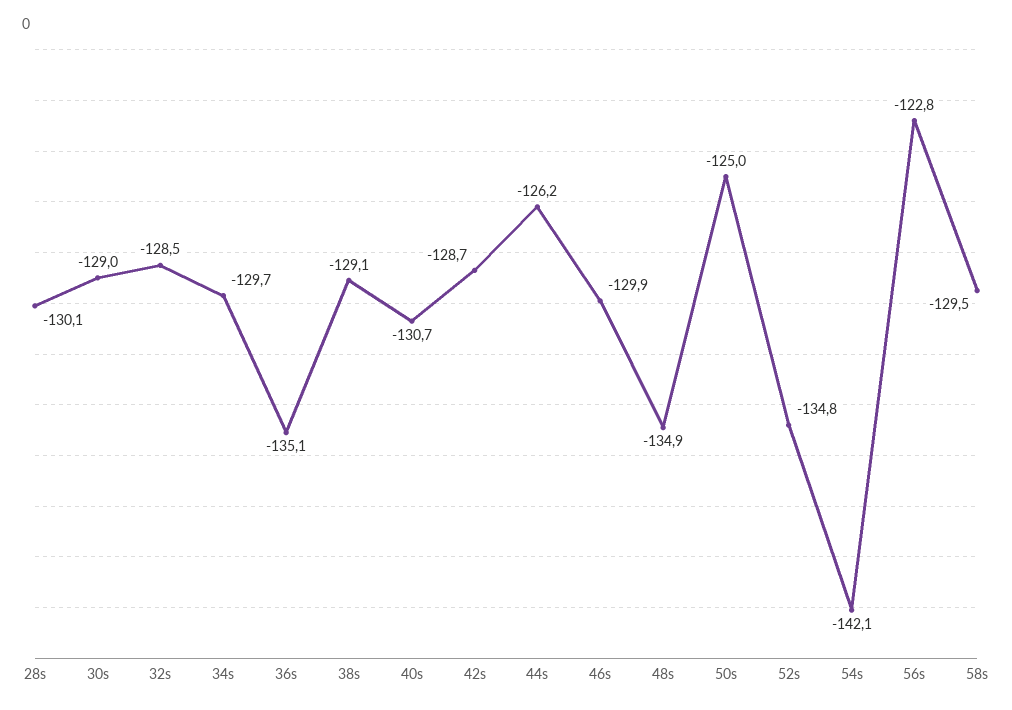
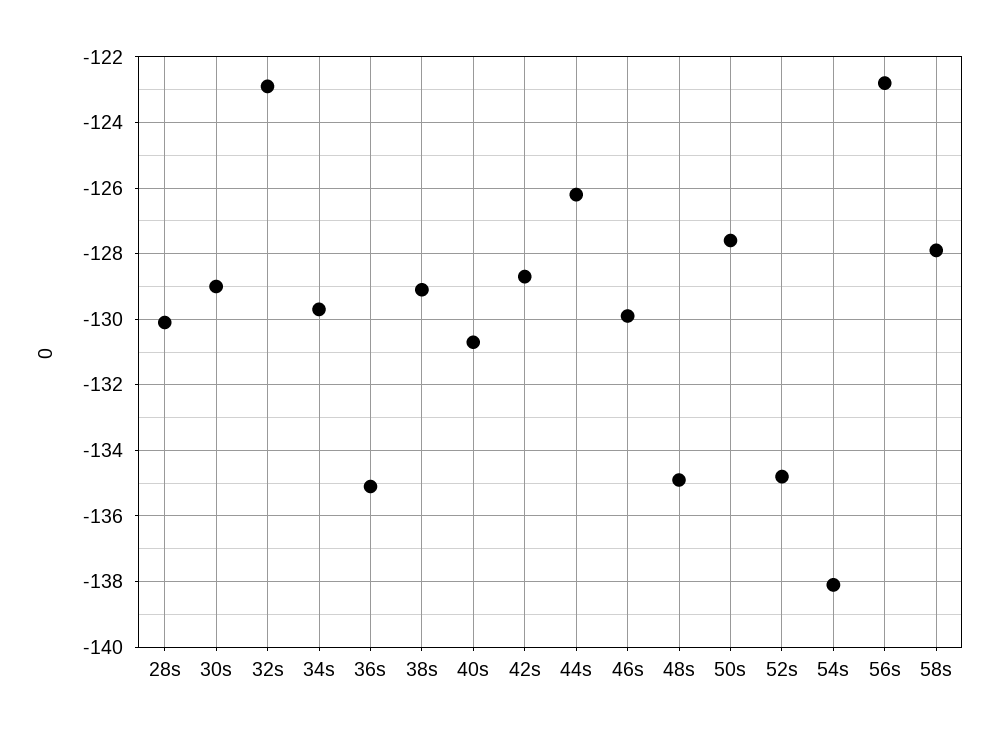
  {
    "28s": -130.1,
    "30s": -129,
-   "32s": -128.5,
+   "32s": -123,
    "34s": -129.7,
    "36s": -135.1,
    "38s": -129.1,
    "40s": -130.7,
    "42s": -128.7,
    "44s": -126.2,
    "46s": -129.9,
    "48s": -134.9,
-   "50s": -125,
+   "50s": -127.5,
    "52s": -134.8,
-   "54s": -142.1,
+   "54s": -138,
    "56s": -122.8,
-   "58s": -129.5
+   "58s": -128
  }

